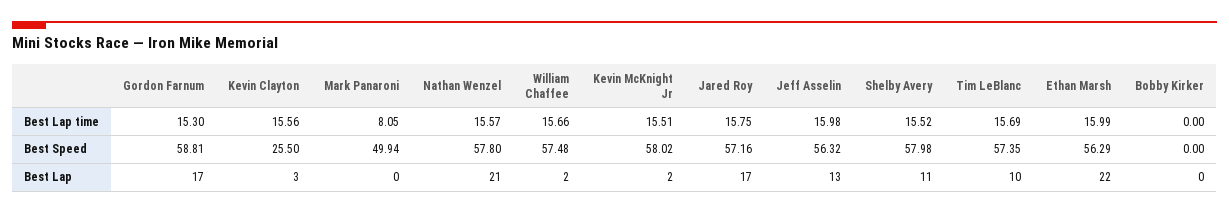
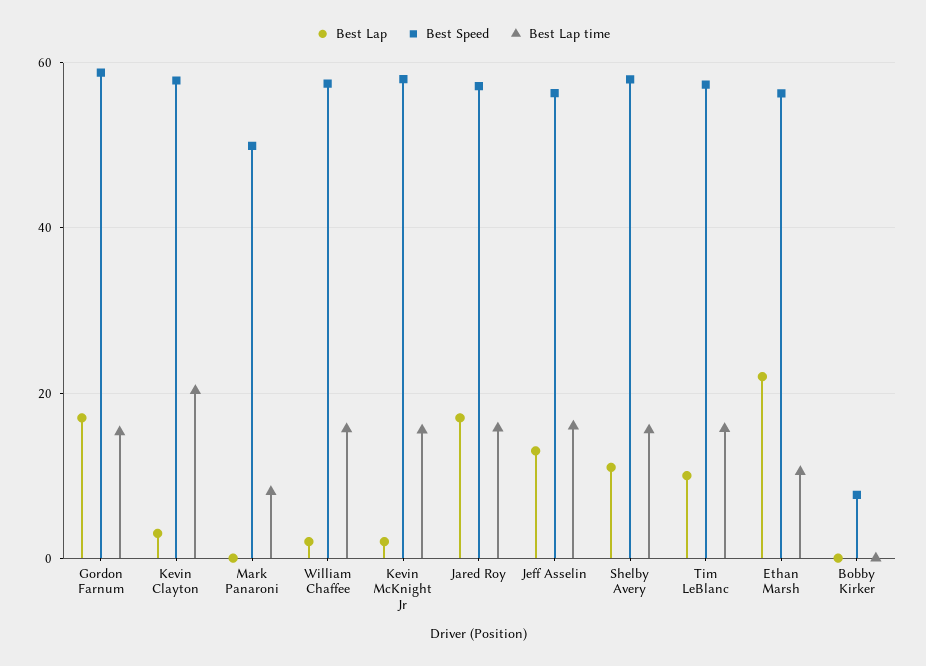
  {
    "Best Lap time": {
      "Gordon Farnum": 15.3,
-     "Kevin Clayton": 15.56,
+     "Kevin Clayton": 20,
      "Mark Panaroni": 8.05,
-     "Nathan Wenzel": 15.57,
      "William Chaffee": 15.66,
      "Kevin McKnight Jr": 15.51,
      "Jared Roy": 15.75,
      "Jeff Asselin": 15.98,
      "Shelby Avery": 15.52,
      "Tim LeBlanc": 15.69,
-     "Ethan Marsh": 15.99,
+     "Ethan Marsh": 10,
      "Bobby Kirker": 0
    },
    "Best Speed": {
      "Gordon Farnum": 58.81,
-     "Kevin Clayton": 25.5,
+     "Kevin Clayton": 58,
      "Mark Panaroni": 49.94,
-     "Nathan Wenzel": 57.8,
      "William Chaffee": 57.48,
      "Kevin McKnight Jr": 58.02,
      "Jared Roy": 57.16,
      "Jeff Asselin": 56.32,
      "Shelby Avery": 57.98,
      "Tim LeBlanc": 57.35,
      "Ethan Marsh": 56.29,
-     "Bobby Kirker": 0
+     "Bobby Kirker": 8
    },
    "Best Lap": {
      "Gordon Farnum": 17,
      "Kevin Clayton": 3,
      "Mark Panaroni": 0,
-     "Nathan Wenzel": 21,
      "William Chaffee": 2,
      "Kevin McKnight Jr": 2,
      "Jared Roy": 17,
      "Jeff Asselin": 13,
      "Shelby Avery": 11,
      "Tim LeBlanc": 10,
      "Ethan Marsh": 22,
      "Bobby Kirker": 0
    }
  }

